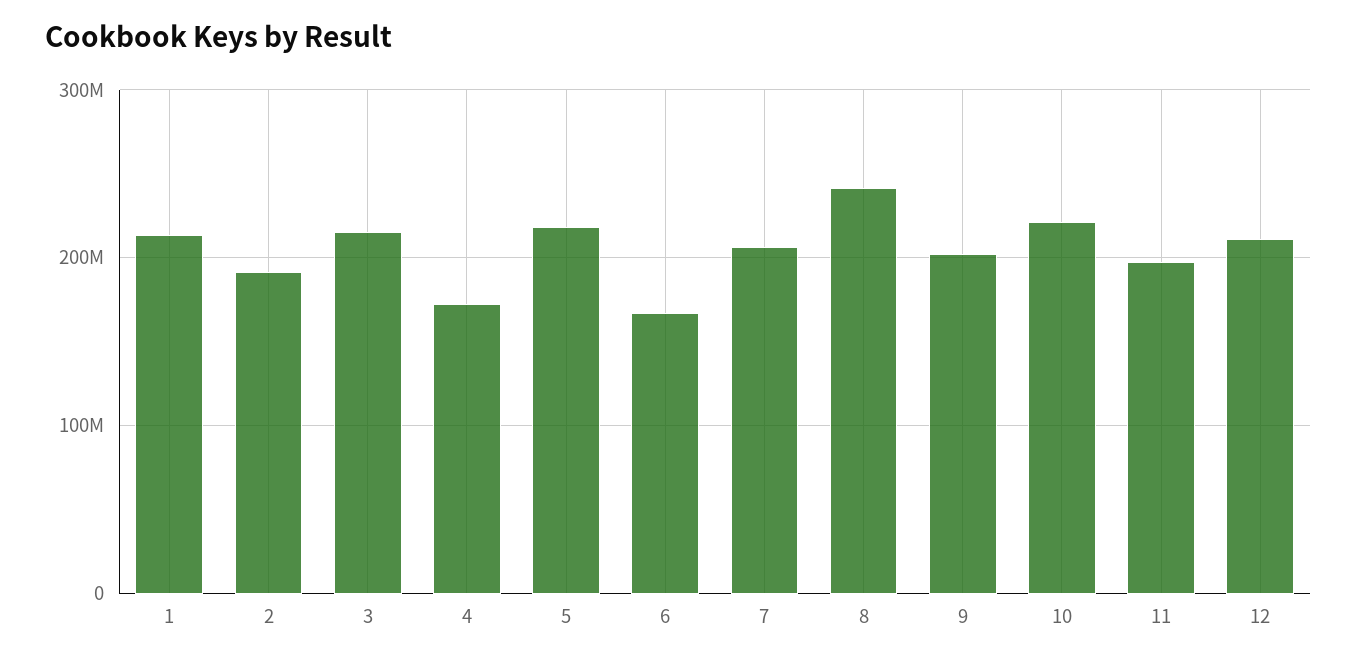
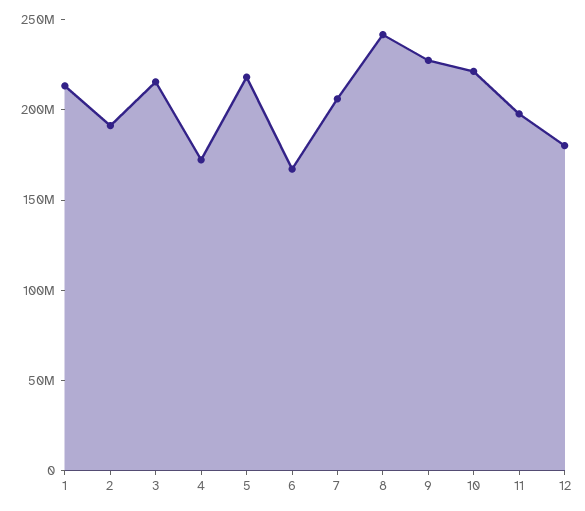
  {
    "1": 210000000,
    "2": 190000000,
    "3": 220000000,
    "4": 170000000,
    "5": 220000000,
    "6": 170000000,
    "7": 210000000,
    "8": 240000000,
-   "9": 200000000,
+   "9": 230000000,
    "10": 220000000,
    "11": 200000000,
-   "12": 210000000
+   "12": 180000000
  }

